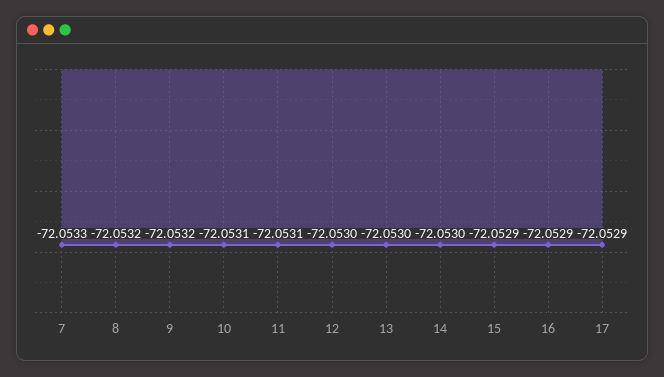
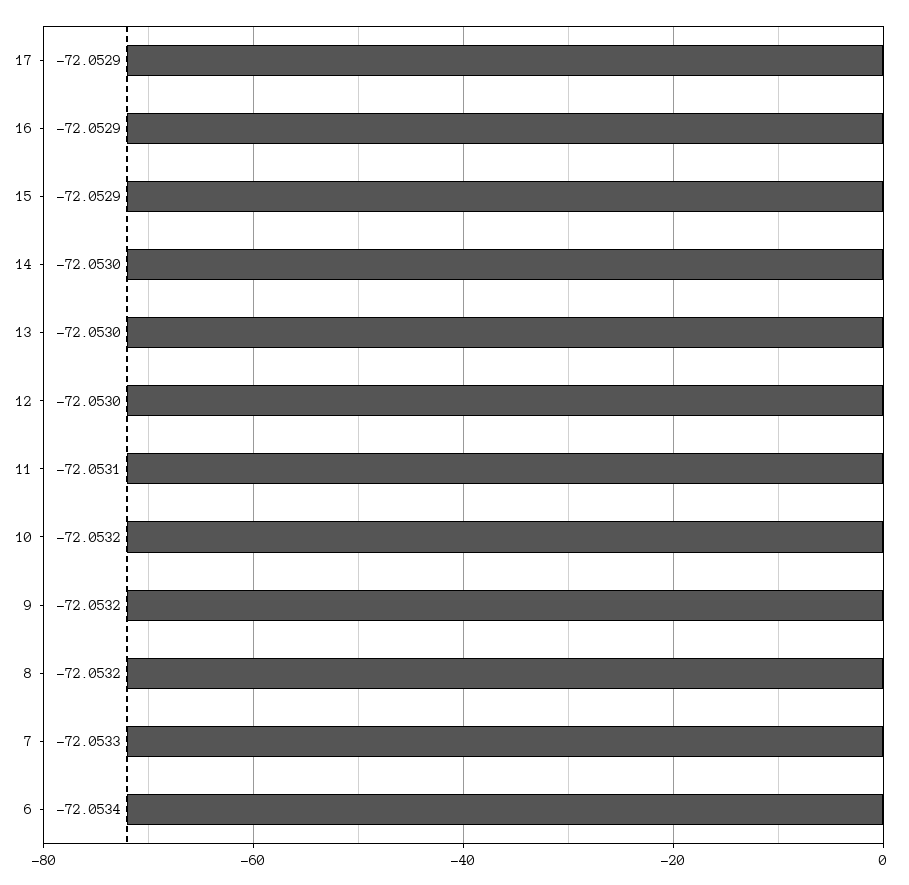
  {
    "7": -72.0533,
    "8": -72.0532,
    "9": -72.0532,
-   "10": -72.0531,
+   "10": -72.0532,
    "11": -72.0531,
    "12": -72.053,
    "13": -72.053,
    "14": -72.053,
    "15": -72.0529,
    "16": -72.0529,
-   "17": -72.0529
+   "17": -72.0529,
+   "6": -72.0534
  }

